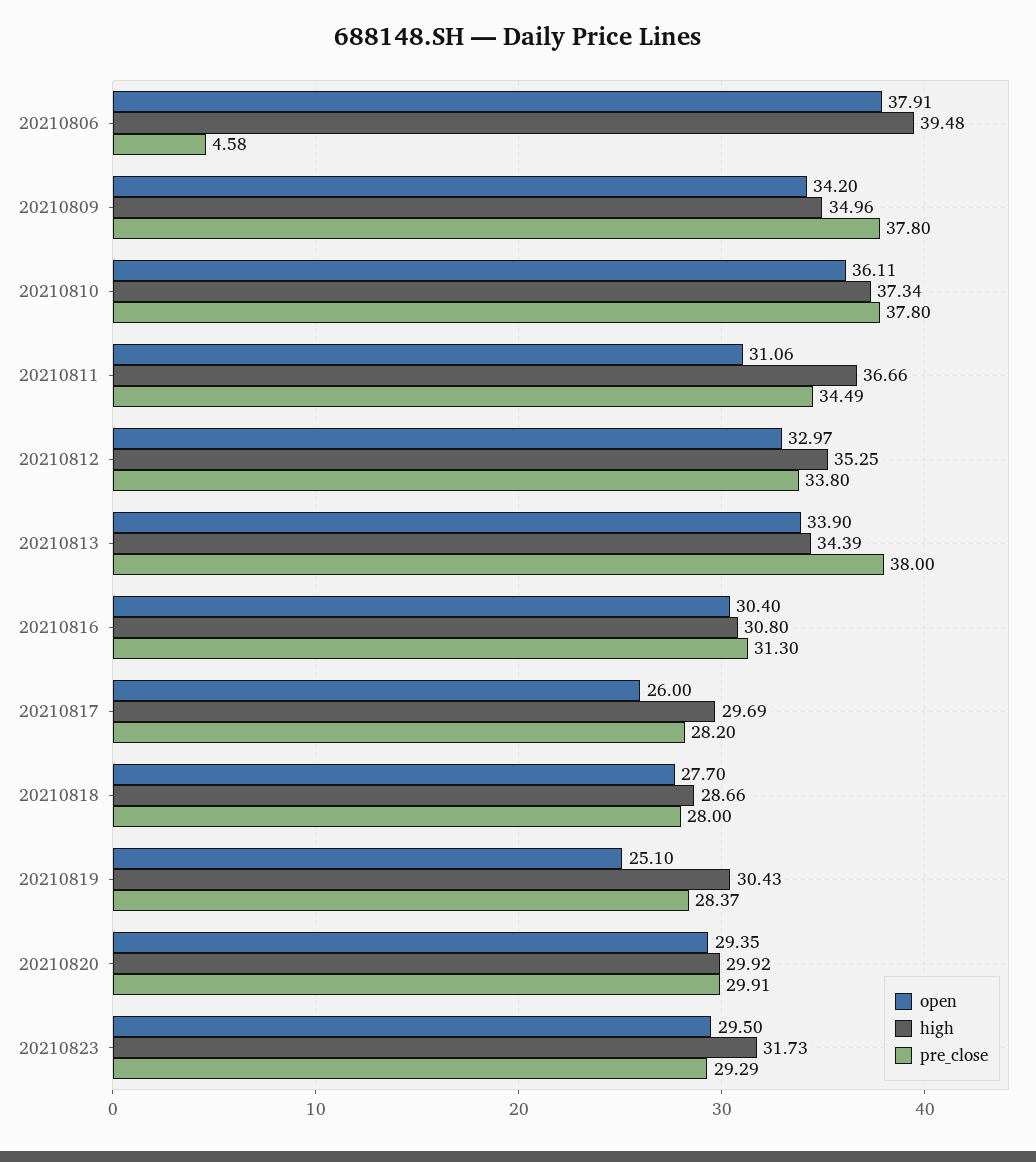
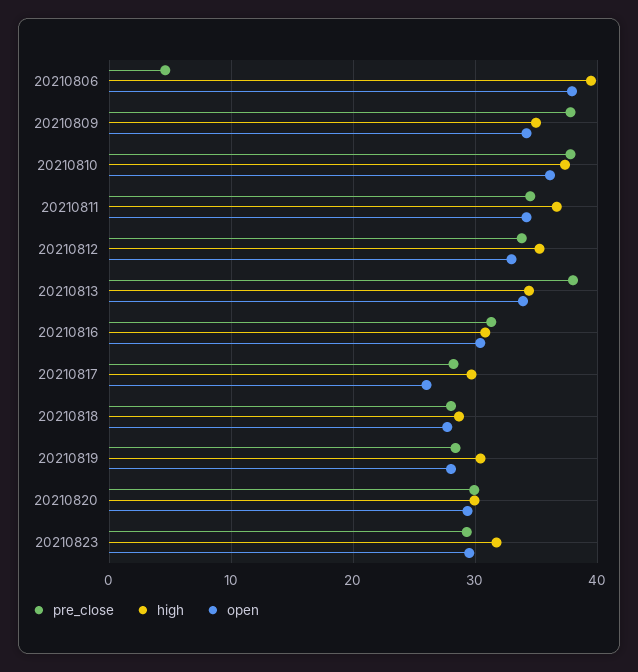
  {
    "open": {
      "20210806": 37.91,
      "20210809": 34.2,
      "20210810": 36.11,
-     "20210811": 31.06,
+     "20210811": 34,
      "20210812": 32.97,
      "20210813": 33.9,
      "20210816": 30.4,
      "20210817": 26,
      "20210818": 27.7,
-     "20210819": 25.1,
+     "20210819": 28,
      "20210820": 29.35,
      "20210823": 29.5
    },
    "high": {
      "20210806": 39.48,
      "20210809": 34.96,
      "20210810": 37.34,
      "20210811": 36.66,
      "20210812": 35.25,
      "20210813": 34.39,
      "20210816": 30.8,
      "20210817": 29.69,
      "20210818": 28.66,
      "20210819": 30.43,
      "20210820": 29.92,
      "20210823": 31.73
    },
    "pre_close": {
      "20210806": 4.58,
      "20210809": 37.8,
      "20210810": 37.8,
      "20210811": 34.49,
      "20210812": 33.8,
      "20210813": 38,
      "20210816": 31.3,
      "20210817": 28.2,
      "20210818": 28,
      "20210819": 28.37,
      "20210820": 29.91,
      "20210823": 29.29
    }
  }

